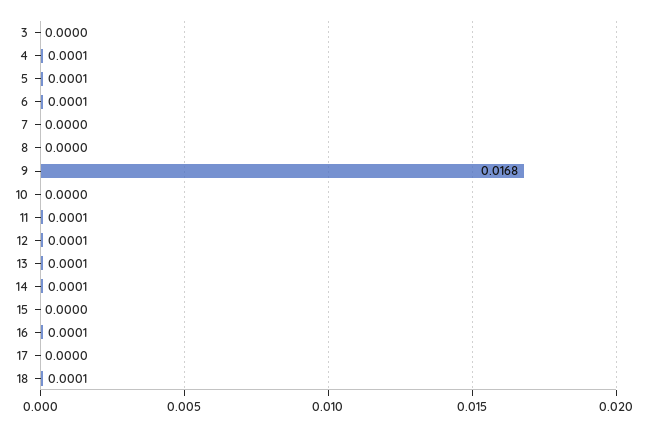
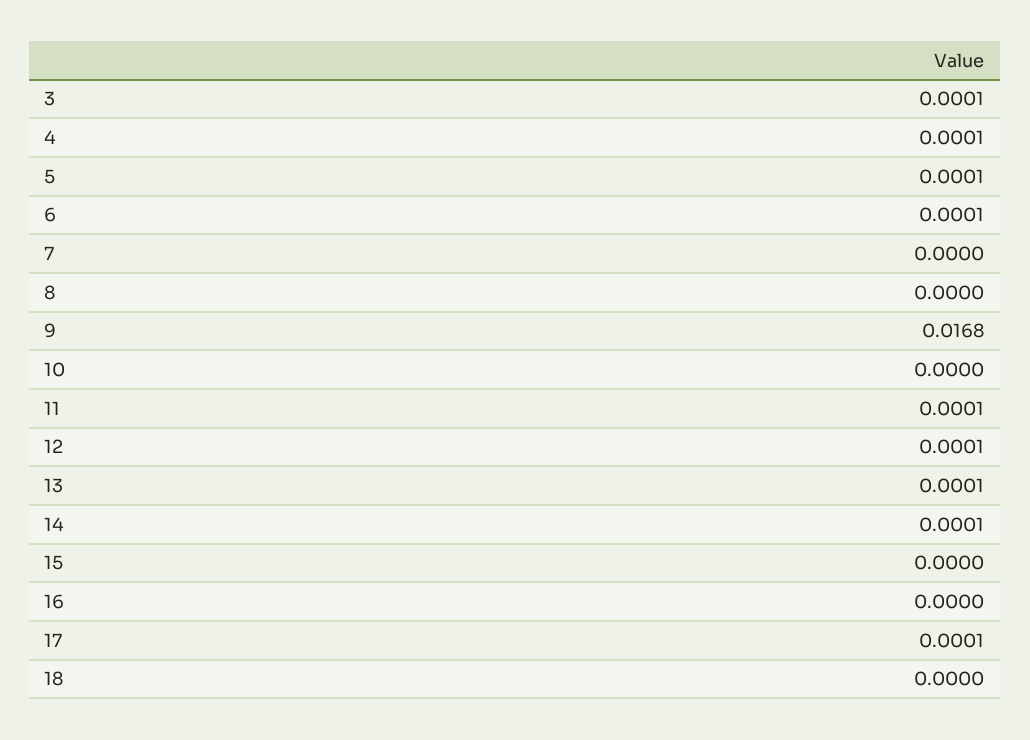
  {
-   "3": 0,
+   "3": 0.0001,
    "4": 0.0001,
    "5": 0.0001,
    "6": 0.0001,
    "7": 0,
    "8": 0,
    "9": 0.0168,
    "10": 0,
    "11": 0.0001,
    "12": 0.0001,
    "13": 0.0001,
    "14": 0.0001,
    "15": 0,
-   "16": 0.0001,
+   "16": 0,
-   "17": 0,
+   "17": 0.0001,
-   "18": 0.0001
+   "18": 0
  }

